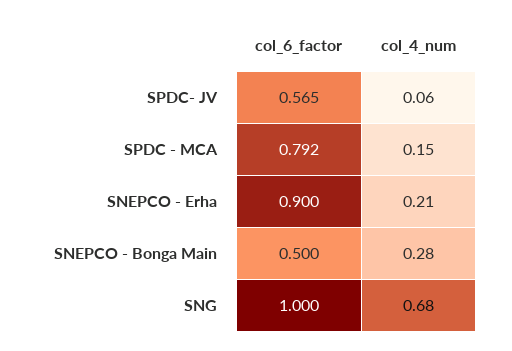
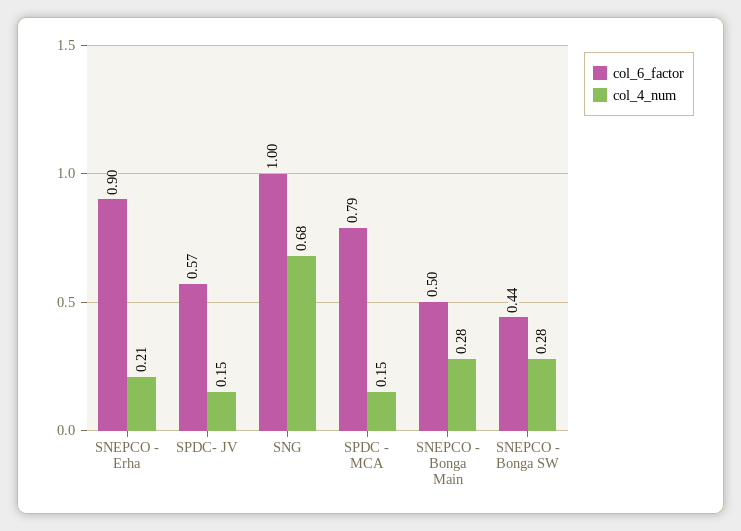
  {
    "col_6_factor": {
      "SPDC- JV": 0.565,
      "SPDC - MCA": 0.792,
      "SNEPCO - Erha": 0.9,
      "SNEPCO - Bonga Main": 0.5,
-     "SNG": 1
+     "SNG": 1,
+     "SNEPCO - Bonga SW": 0.44
    },
    "col_4_num": {
-     "SPDC- JV": 0.06,
+     "SPDC- JV": 0.15,
      "SPDC - MCA": 0.15,
      "SNEPCO - Erha": 0.21,
      "SNEPCO - Bonga Main": 0.28,
-     "SNG": 0.68
+     "SNG": 0.68,
+     "SNEPCO - Bonga SW": 0.28
    }
  }

